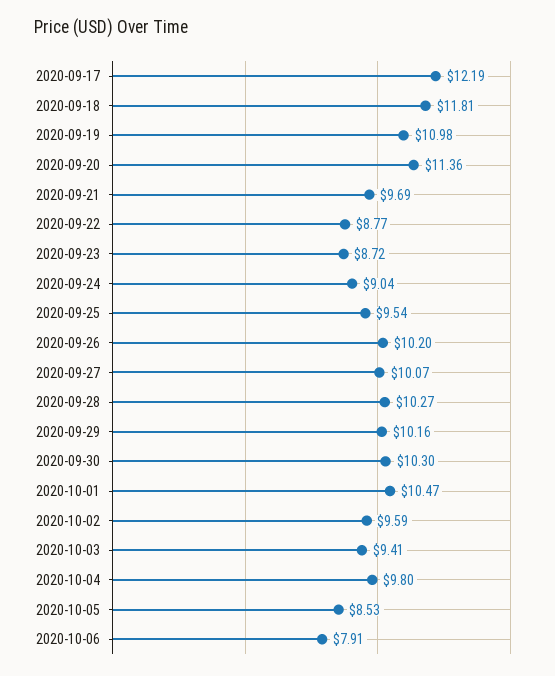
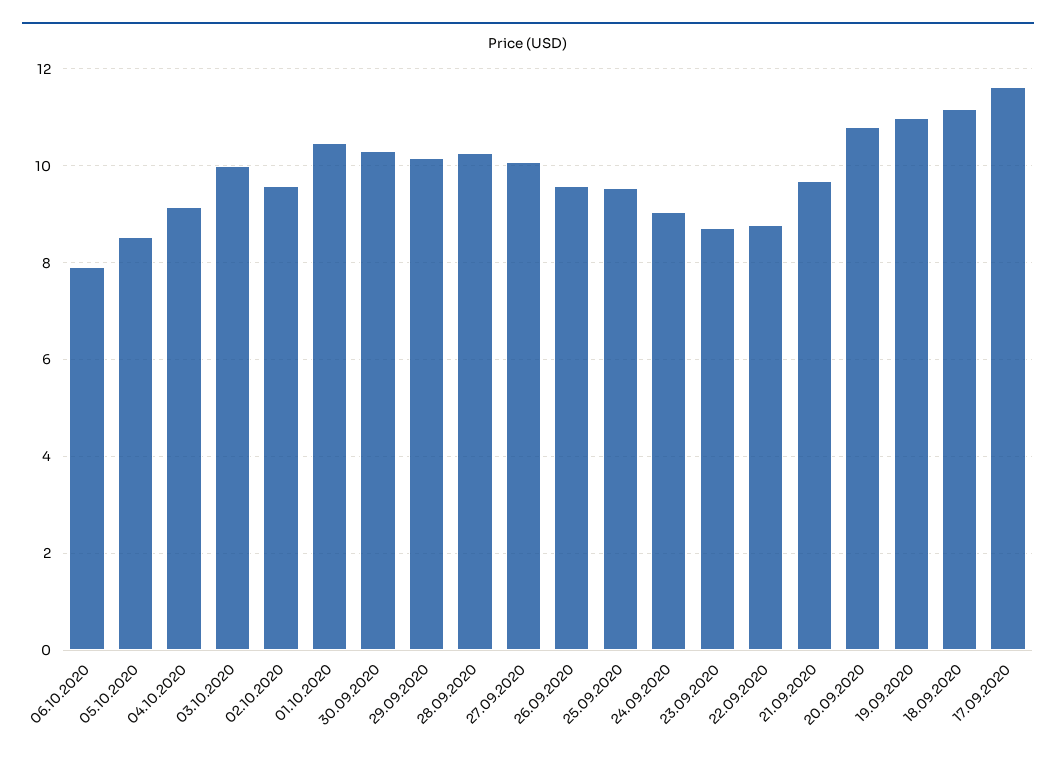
  {
-   "2020-09-17": 12.19,
+   "2020-09-17": 11.6,
-   "2020-09-18": 11.81,
+   "2020-09-18": 11.2,
    "2020-09-19": 10.98,
-   "2020-09-20": 11.36,
+   "2020-09-20": 10.8,
    "2020-09-21": 9.69,
    "2020-09-22": 8.77,
    "2020-09-23": 8.72,
    "2020-09-24": 9.04,
    "2020-09-25": 9.54,
-   "2020-09-26": 10.2,
+   "2020-09-26": 9.6,
    "2020-09-27": 10.07,
    "2020-09-28": 10.27,
    "2020-09-29": 10.16,
    "2020-09-30": 10.3,
    "2020-10-01": 10.47,
    "2020-10-02": 9.59,
-   "2020-10-03": 9.41,
+   "2020-10-03": 10,
-   "2020-10-04": 9.8,
+   "2020-10-04": 9.2,
    "2020-10-05": 8.53,
    "2020-10-06": 7.91
  }

